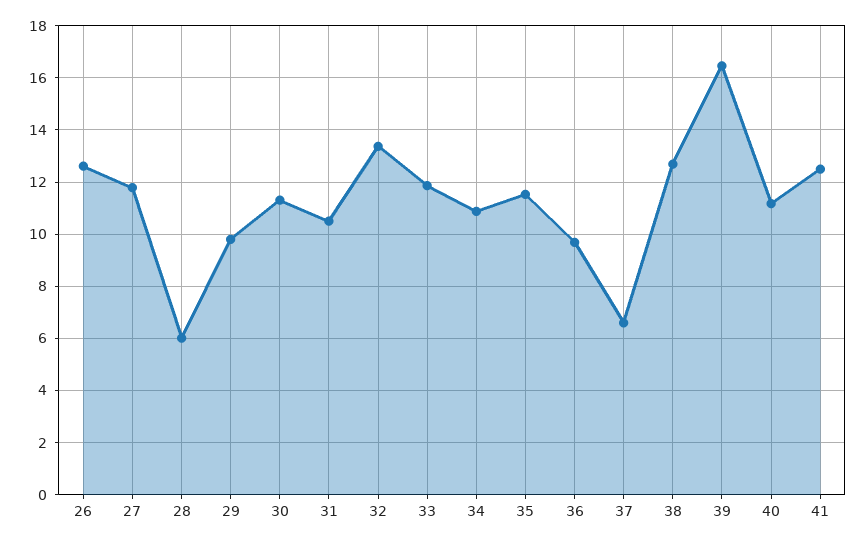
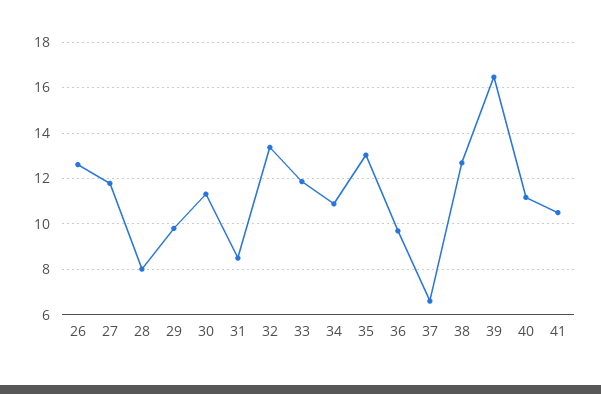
  {
    "26": 12.5,
    "27": 11.75,
-   "28": 6,
+   "28": 8,
    "29": 9.75,
    "30": 11.25,
-   "31": 10.5,
+   "31": 8.5,
    "32": 13.25,
    "33": 11.75,
    "34": 11,
-   "35": 11.5,
+   "35": 13,
    "36": 9.75,
    "37": 6.5,
    "38": 12.75,
    "39": 16.5,
    "40": 11.25,
-   "41": 12.5
+   "41": 10.5
  }

